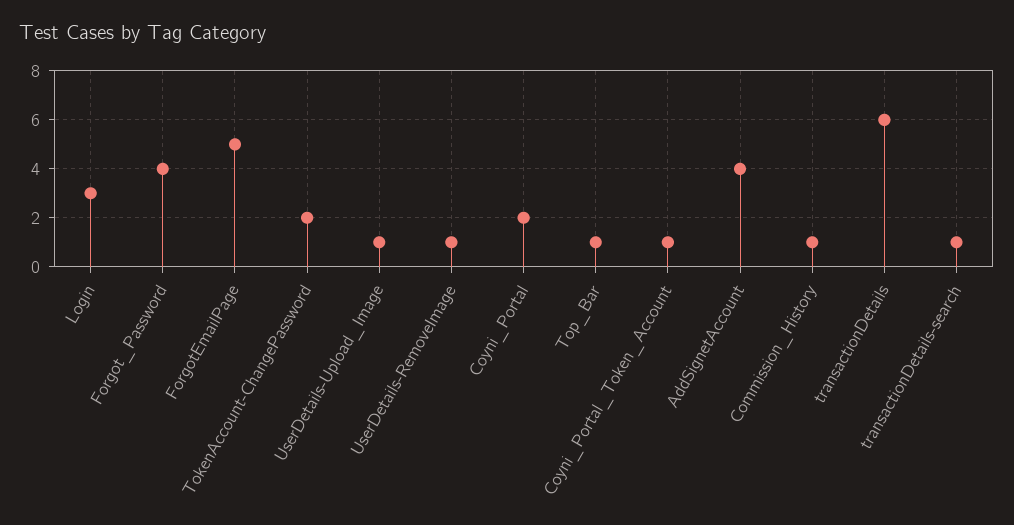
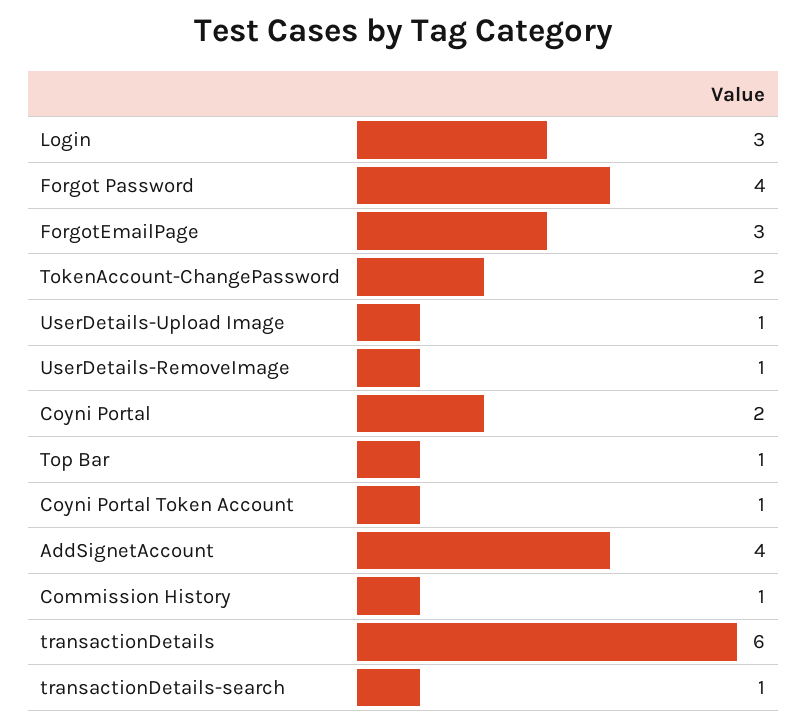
  {
    "Login": 3,
    "Forgot_Password": 4,
-   "ForgotEmailPage": 5,
+   "ForgotEmailPage": 3,
    "TokenAccount-ChangePassword": 2,
    "UserDetails-Upload_Image": 1,
    "UserDetails-RemoveImage": 1,
    "Coyni_Portal": 2,
    "Top_Bar": 1,
    "Coyni_Portal_Token_Account": 1,
    "AddSignetAccount": 4,
    "Commission_History": 1,
    "transactionDetails": 6,
    "transactionDetails-search": 1
  }

